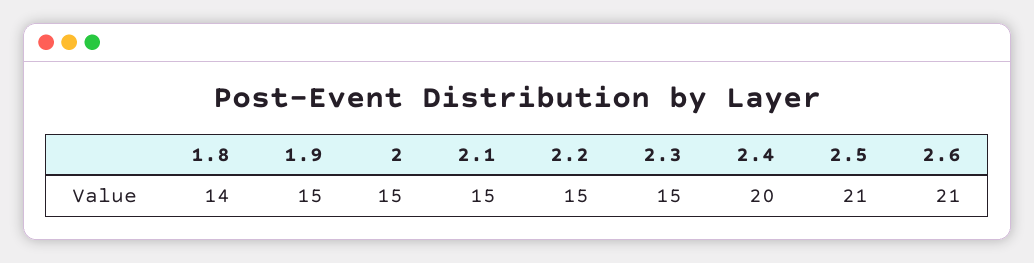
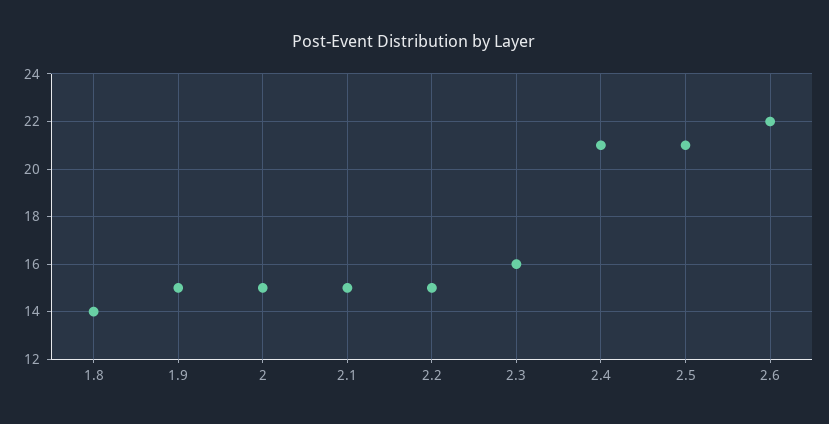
  {
    "1.8": 14,
    "1.9": 15,
    "2": 15,
    "2.1": 15,
    "2.2": 15,
-   "2.3": 15,
+   "2.3": 16,
-   "2.4": 20,
+   "2.4": 21,
    "2.5": 21,
-   "2.6": 21
+   "2.6": 22
  }

